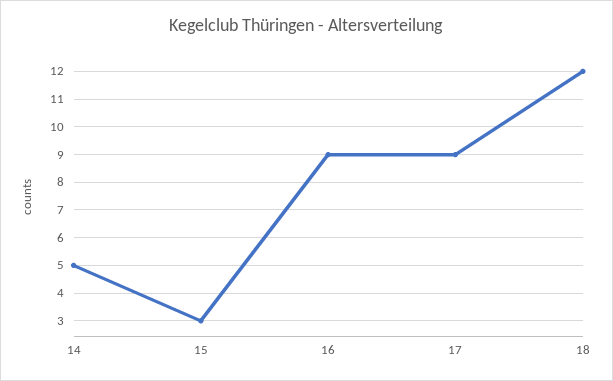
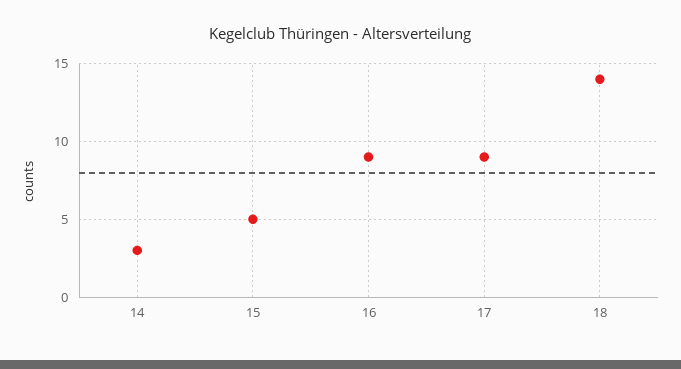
  {
-   "14": 5,
+   "14": 3,
-   "15": 3,
+   "15": 5,
    "16": 9,
    "17": 9,
-   "18": 12
+   "18": 14
  }

